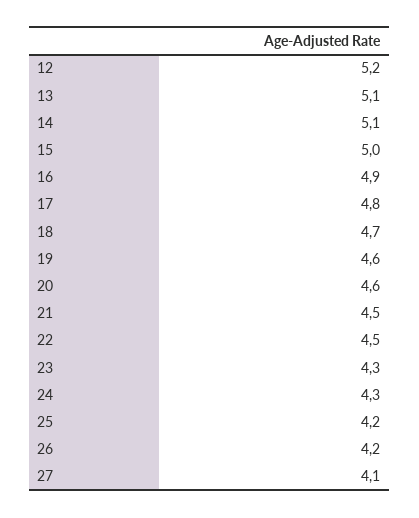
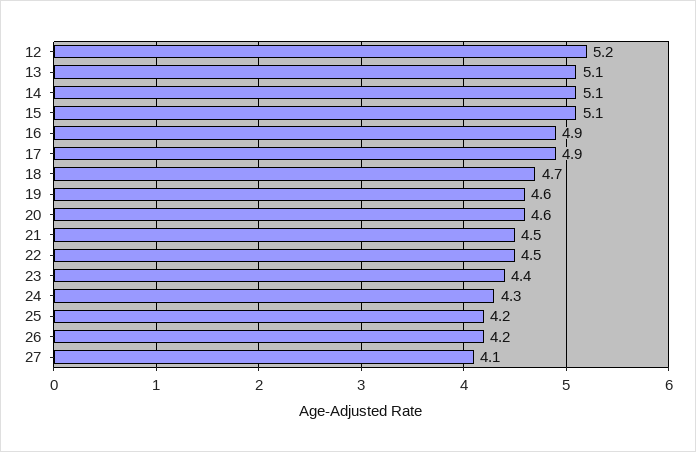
  {
    "12": 5.2,
    "13": 5.1,
    "14": 5.1,
-   "15": 5,
+   "15": 5.1,
    "16": 4.9,
-   "17": 4.8,
+   "17": 4.9,
    "18": 4.7,
    "19": 4.6,
    "20": 4.6,
    "21": 4.5,
    "22": 4.5,
-   "23": 4.3,
+   "23": 4.4,
    "24": 4.3,
    "25": 4.2,
    "26": 4.2,
    "27": 4.1
  }

